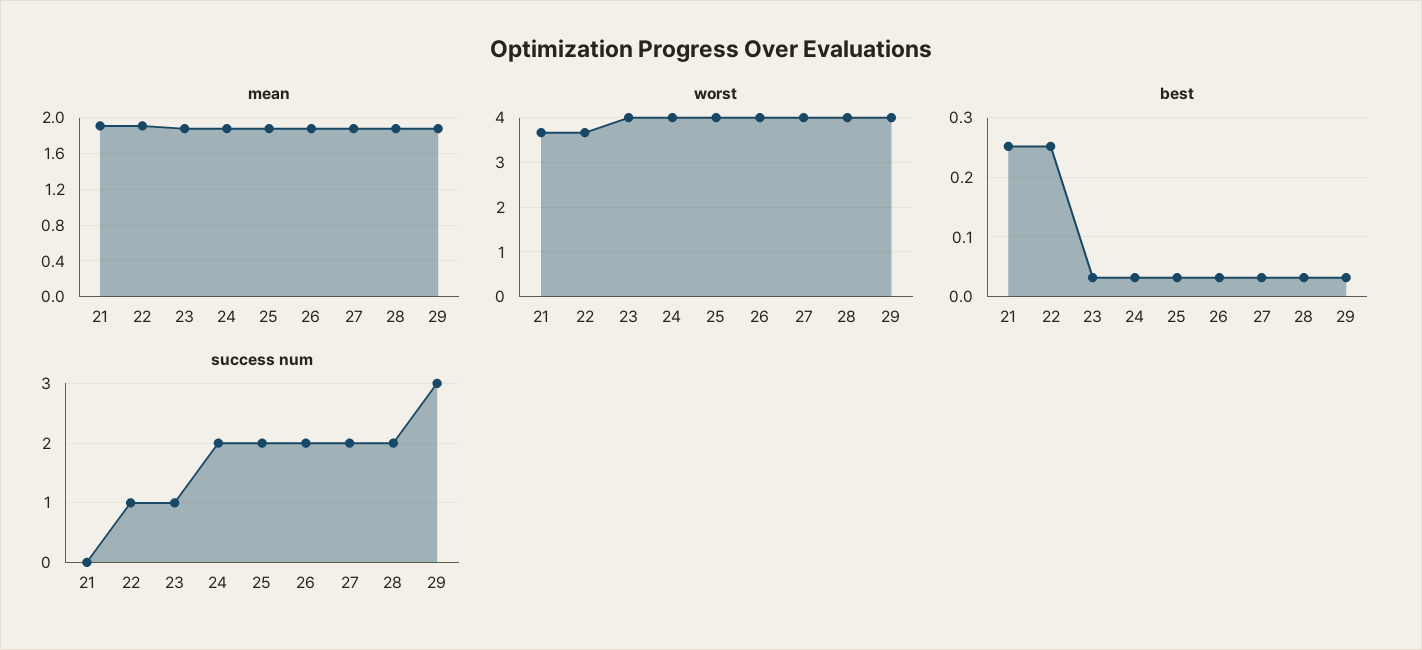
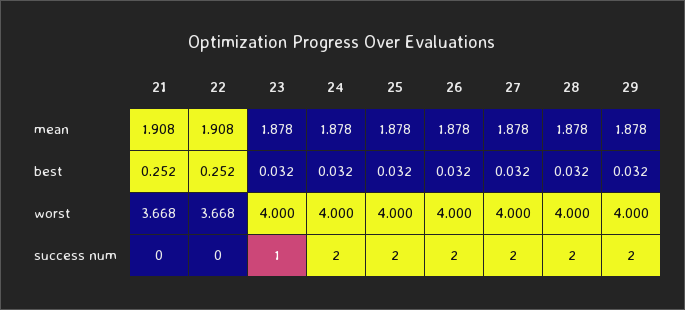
  {
    "mean": {
      "21": 1.908,
      "22": 1.908,
      "23": 1.878,
      "24": 1.878,
      "25": 1.878,
      "26": 1.878,
      "27": 1.878,
      "28": 1.878,
      "29": 1.878
    },
    "worst": {
      "21": 3.668,
      "22": 3.668,
      "23": 4,
      "24": 4,
      "25": 4,
      "26": 4,
      "27": 4,
      "28": 4,
      "29": 4
    },
    "best": {
      "21": 0.252,
      "22": 0.252,
      "23": 0.032,
      "24": 0.032,
      "25": 0.032,
      "26": 0.032,
      "27": 0.032,
      "28": 0.032,
      "29": 0.032
    },
    "success num": {
      "21": 0,
-     "22": 1,
+     "22": 0,
      "23": 1,
      "24": 2,
      "25": 2,
      "26": 2,
      "27": 2,
      "28": 2,
-     "29": 3
+     "29": 2
    }
  }

